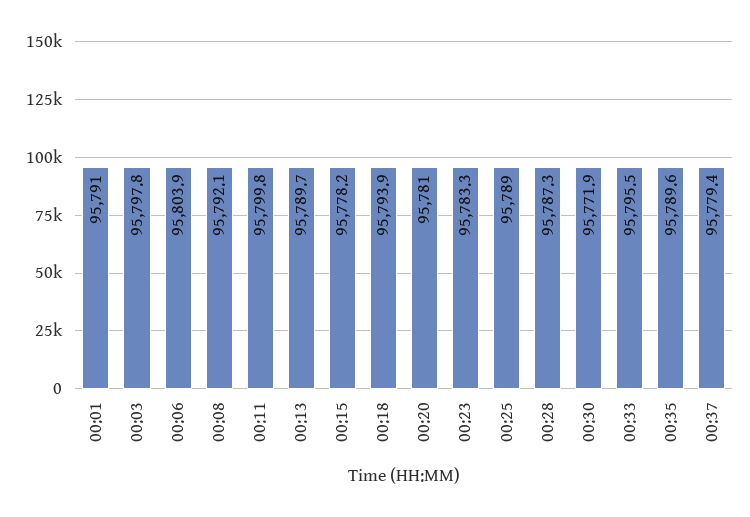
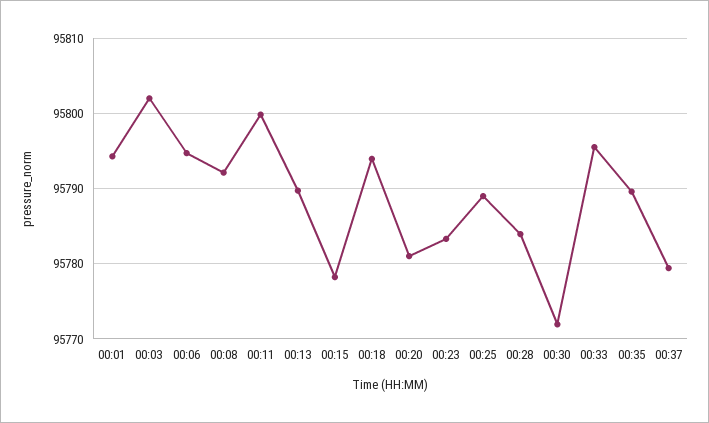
  {
-   "00:01": 95791,
+   "00:01": 95794,
-   "00:03": 95797.8,
+   "00:03": 95802,
-   "00:06": 95803.9,
+   "00:06": 95795,
    "00:08": 95792.1,
    "00:11": 95799.8,
    "00:13": 95789.7,
    "00:15": 95778.2,
    "00:18": 95793.9,
    "00:20": 95781,
    "00:23": 95783.3,
    "00:25": 95789,
-   "00:28": 95787.3,
+   "00:28": 95784,
    "00:30": 95771.9,
    "00:33": 95795.5,
    "00:35": 95789.6,
    "00:37": 95779.4
  }

